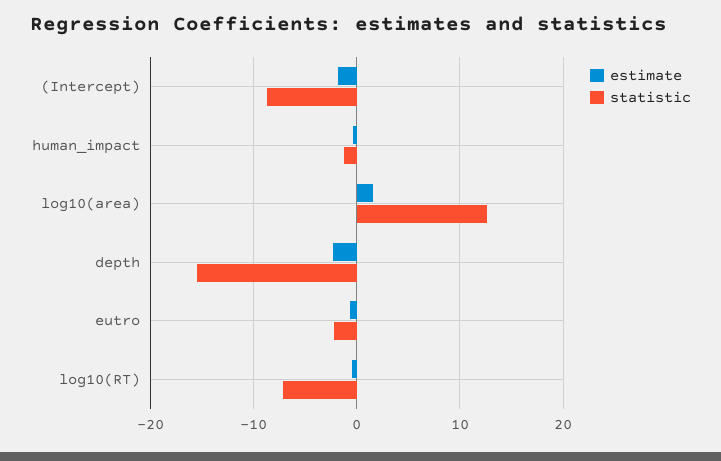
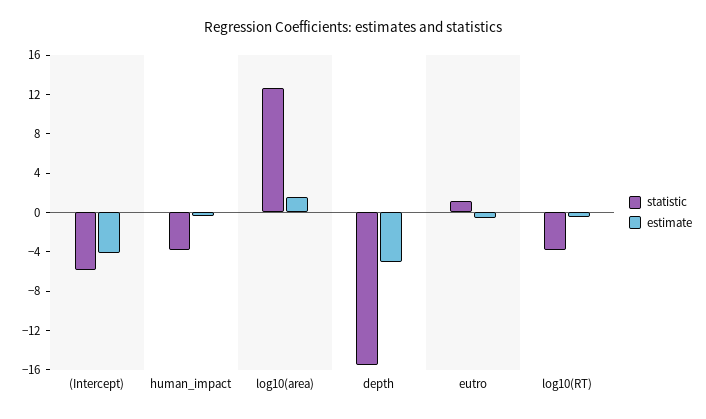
  {
    "estimate": {
-     "(Intercept)": -2,
+     "(Intercept)": -4,
      "human_impact": 0,
      "log10(area)": 2,
-     "depth": -2,
+     "depth": -5,
      "eutro": -1,
      "log10(RT)": 0
    },
    "statistic": {
-     "(Intercept)": -9,
+     "(Intercept)": -6,
-     "human_impact": -1,
+     "human_impact": -4,
      "log10(area)": 13,
      "depth": -16,
-     "eutro": -2,
+     "eutro": 1,
-     "log10(RT)": -7
+     "log10(RT)": -4
    }
  }

